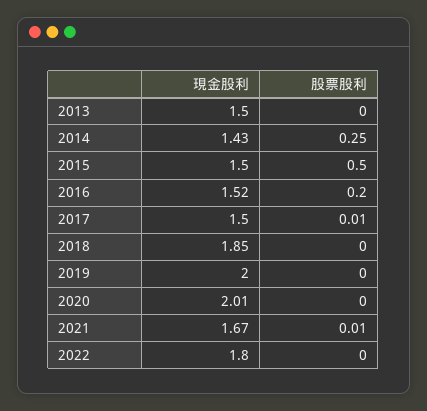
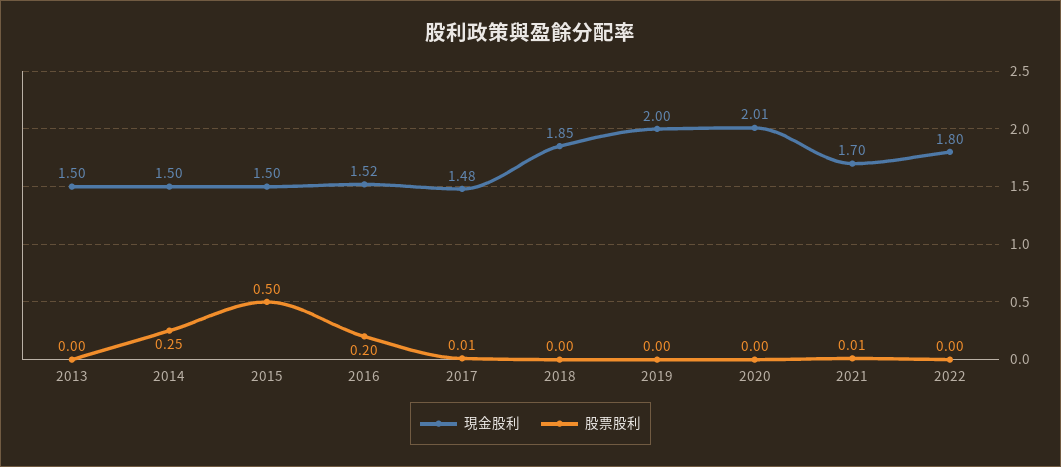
  {
    "現金股利": {
      "2013": 1.5,
-     "2014": 1.43,
+     "2014": 1.5,
      "2015": 1.5,
      "2016": 1.52,
-     "2017": 1.5,
+     "2017": 1.48,
      "2018": 1.85,
      "2019": 2,
      "2020": 2.01,
-     "2021": 1.67,
+     "2021": 1.7,
      "2022": 1.8
    },
    "股票股利": {
      "2013": 0,
      "2014": 0.25,
      "2015": 0.5,
      "2016": 0.2,
      "2017": 0.01,
      "2018": 0,
      "2019": 0,
      "2020": 0,
      "2021": 0.01,
      "2022": 0
    }
  }

